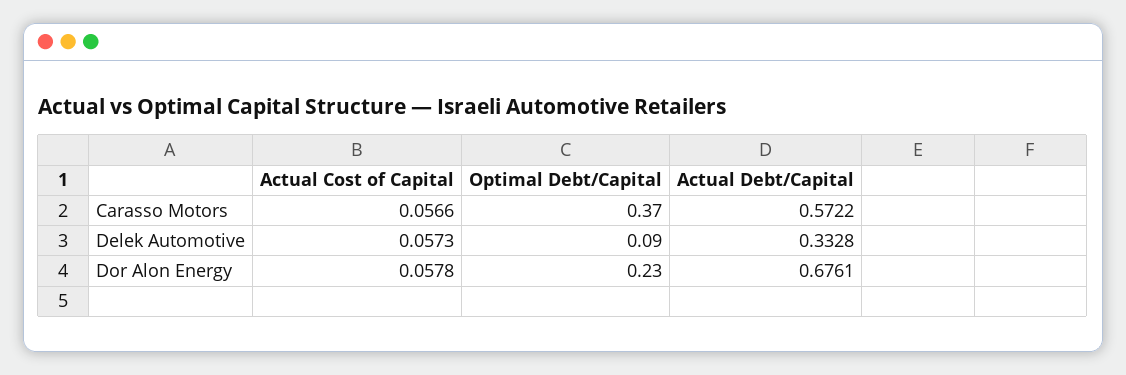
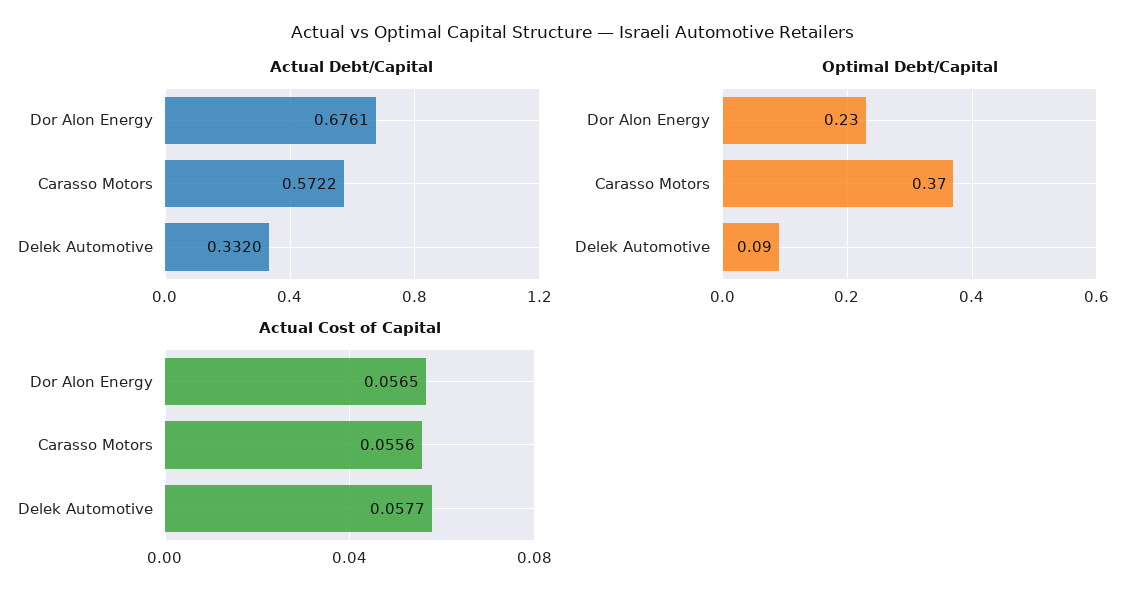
  {
    "Actual Cost of Capital": {
-     "Carasso Motors": 0.0566,
+     "Carasso Motors": 0.0556,
-     "Delek Automotive": 0.0573,
+     "Delek Automotive": 0.0577,
-     "Dor Alon Energy": 0.0578
+     "Dor Alon Energy": 0.0565
    },
    "Optimal Debt/Capital": {
      "Carasso Motors": 0.37,
      "Delek Automotive": 0.09,
      "Dor Alon Energy": 0.23
    },
    "Actual Debt/Capital": {
      "Carasso Motors": 0.5722,
-     "Delek Automotive": 0.3328,
+     "Delek Automotive": 0.332,
      "Dor Alon Energy": 0.6761
    }
  }

